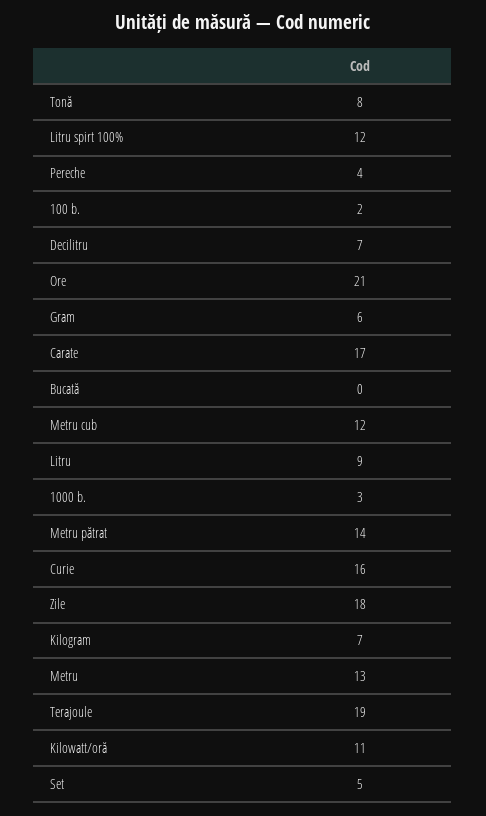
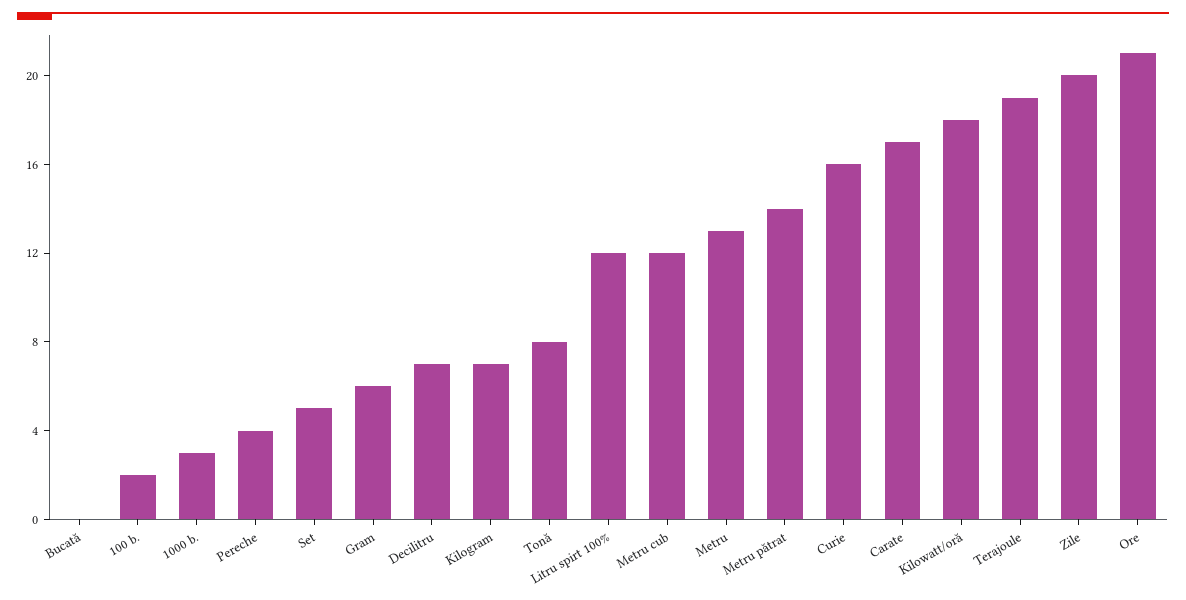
  {
    "Tonă": 8,
    "Litru spirt 100%": 12,
    "Pereche": 4,
    "100 b.": 2,
    "Decilitru": 7,
    "Ore": 21,
    "Gram": 6,
    "Carate": 17,
    "Bucată": 0,
    "Metru cub": 12,
-   "Litru": 9,
    "1000 b.": 3,
    "Metru pătrat": 14,
    "Curie": 16,
-   "Zile": 18,
+   "Zile": 20,
    "Kilogram": 7,
    "Metru": 13,
    "Terajoule": 19,
-   "Kilowatt/oră": 11,
+   "Kilowatt/oră": 18,
    "Set": 5
  }

